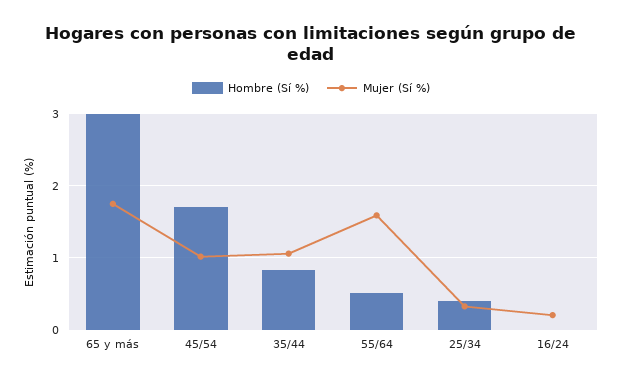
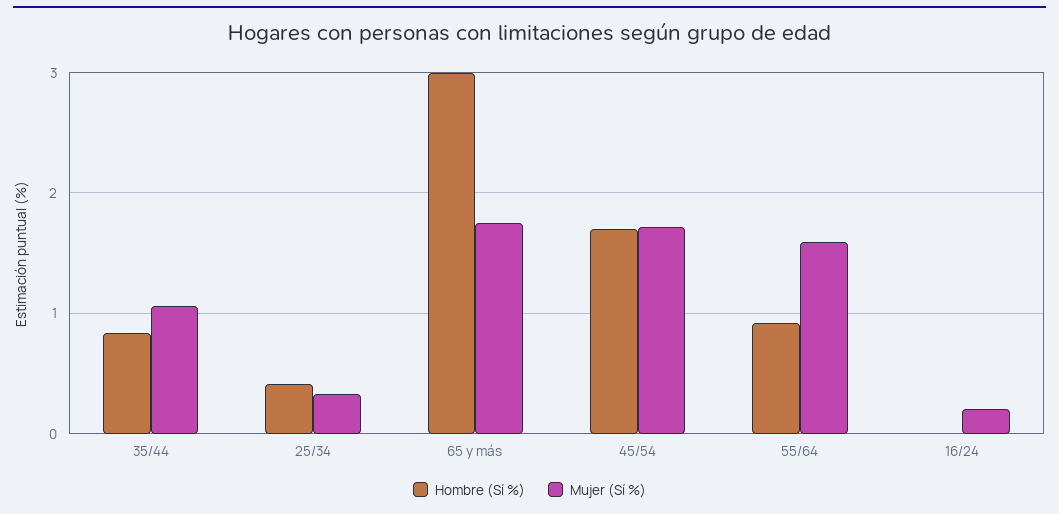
  {
    "Hombre (Sí %)": {
      "65 y más": 3,
      "45/54": 1.7,
      "35/44": 0.8,
-     "55/64": 0.5,
+     "55/64": 0.9,
      "25/34": 0.4,
      "16/24": 0
    },
    "Mujer (Sí %)": {
      "65 y más": 1.8,
-     "45/54": 1,
+     "45/54": 1.7,
      "35/44": 1.1,
      "55/64": 1.6,
      "25/34": 0.3,
      "16/24": 0.2
    }
  }

